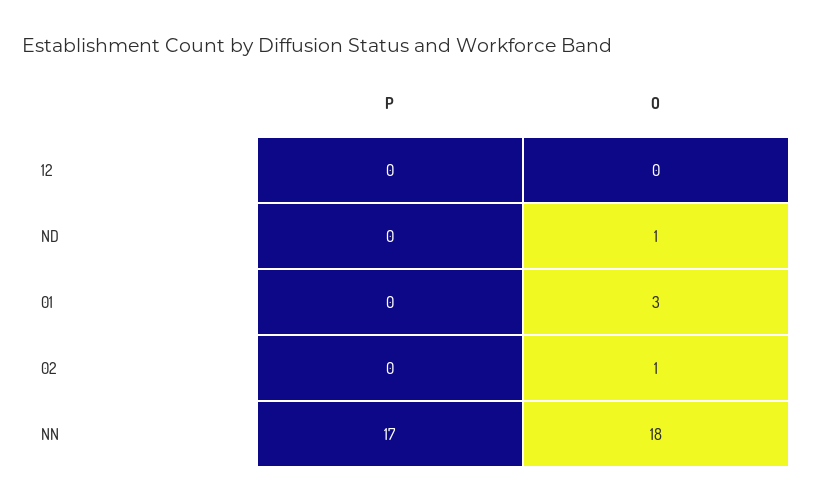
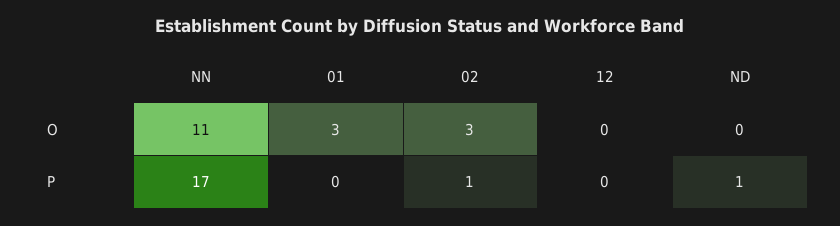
  {
    "P": {
      "12": 0,
-     "ND": 0,
+     "ND": 1,
      "01": 0,
-     "02": 0,
+     "02": 1,
      "NN": 17
    },
    "O": {
      "12": 0,
-     "ND": 1,
+     "ND": 0,
      "01": 3,
-     "02": 1,
+     "02": 3,
-     "NN": 18
+     "NN": 11
    }
  }

